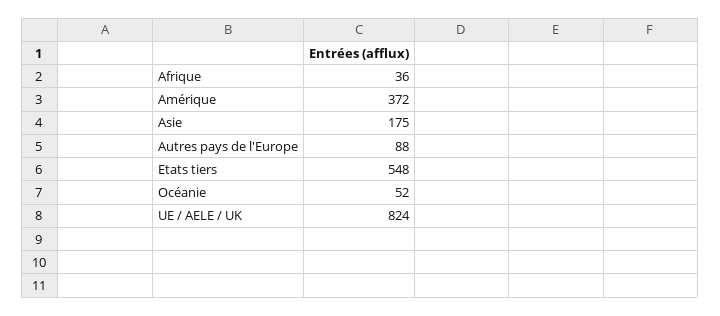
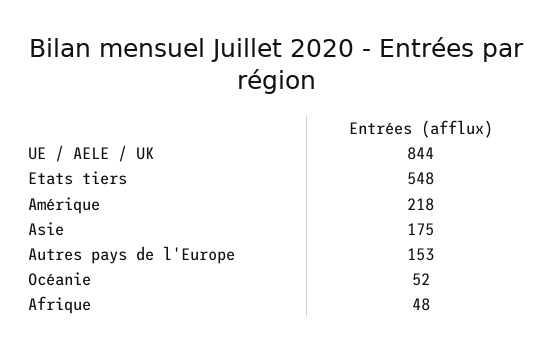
  {
-   "Afrique": 36,
+   "Afrique": 48,
-   "Amérique": 372,
+   "Amérique": 218,
    "Asie": 175,
-   "Autres pays de l'Europe": 88,
+   "Autres pays de l'Europe": 153,
    "Etats tiers": 548,
    "Océanie": 52,
-   "UE / AELE / UK": 824
+   "UE / AELE / UK": 844
  }

